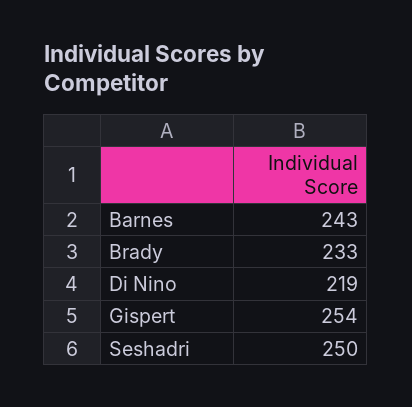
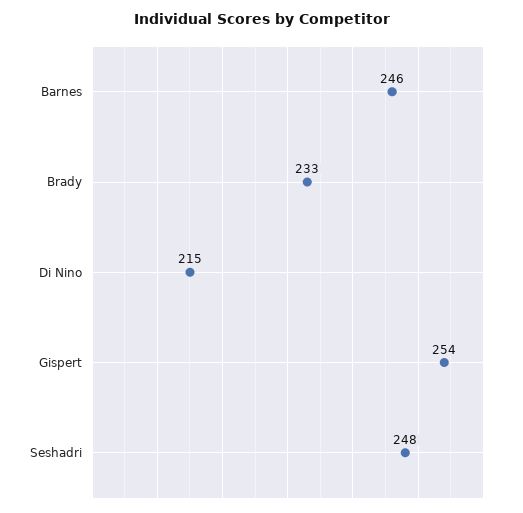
  {
-   "Barnes": 243,
+   "Barnes": 246,
    "Brady": 233,
-   "Di Nino": 219,
+   "Di Nino": 215,
    "Gispert": 254,
-   "Seshadri": 250
+   "Seshadri": 248
  }

